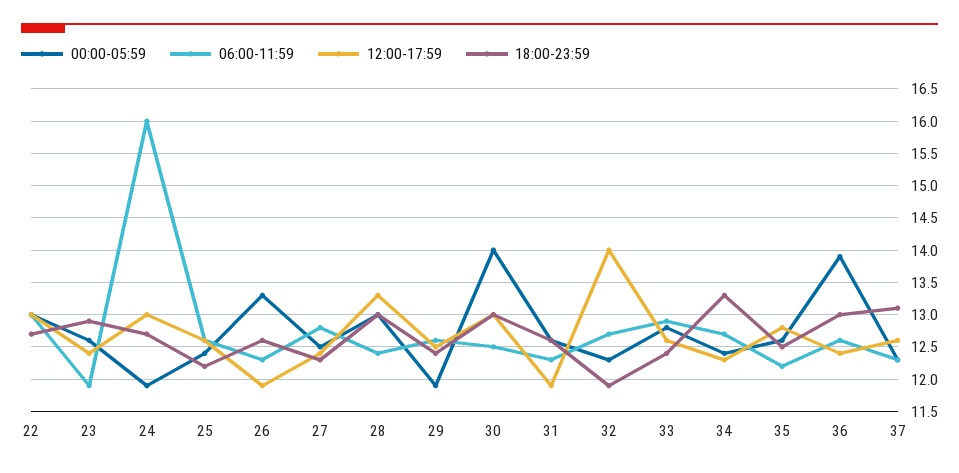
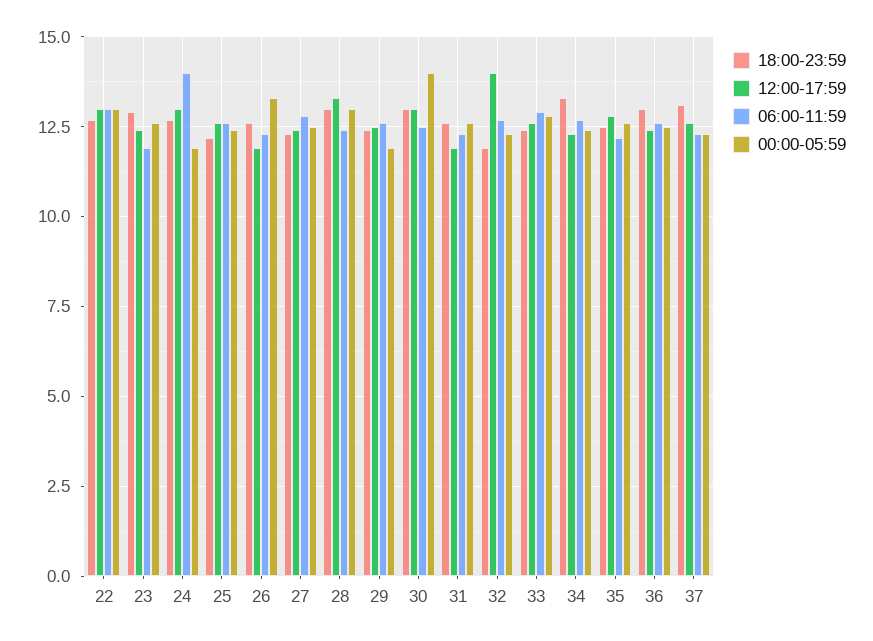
  {
    "00:00-05:59": {
      "22": 13,
      "23": 12.6,
      "24": 11.9,
      "25": 12.4,
      "26": 13.3,
      "27": 12.5,
      "28": 13,
      "29": 11.9,
      "30": 14,
      "31": 12.6,
      "32": 12.3,
      "33": 12.8,
      "34": 12.4,
      "35": 12.6,
-     "36": 13.9,
+     "36": 12.5,
      "37": 12.3
    },
    "06:00-11:59": {
      "22": 13,
      "23": 11.9,
-     "24": 16,
+     "24": 14,
      "25": 12.6,
      "26": 12.3,
      "27": 12.8,
      "28": 12.4,
      "29": 12.6,
      "30": 12.5,
      "31": 12.3,
      "32": 12.7,
      "33": 12.9,
      "34": 12.7,
      "35": 12.2,
      "36": 12.6,
      "37": 12.3
    },
    "12:00-17:59": {
      "22": 13,
      "23": 12.4,
      "24": 13,
      "25": 12.6,
      "26": 11.9,
      "27": 12.4,
      "28": 13.3,
      "29": 12.5,
      "30": 13,
      "31": 11.9,
      "32": 14,
      "33": 12.6,
      "34": 12.3,
      "35": 12.8,
      "36": 12.4,
      "37": 12.6
    },
    "18:00-23:59": {
      "22": 12.7,
      "23": 12.9,
      "24": 12.7,
      "25": 12.2,
      "26": 12.6,
      "27": 12.3,
      "28": 13,
      "29": 12.4,
      "30": 13,
      "31": 12.6,
      "32": 11.9,
      "33": 12.4,
      "34": 13.3,
      "35": 12.5,
      "36": 13,
      "37": 13.1
    }
  }

